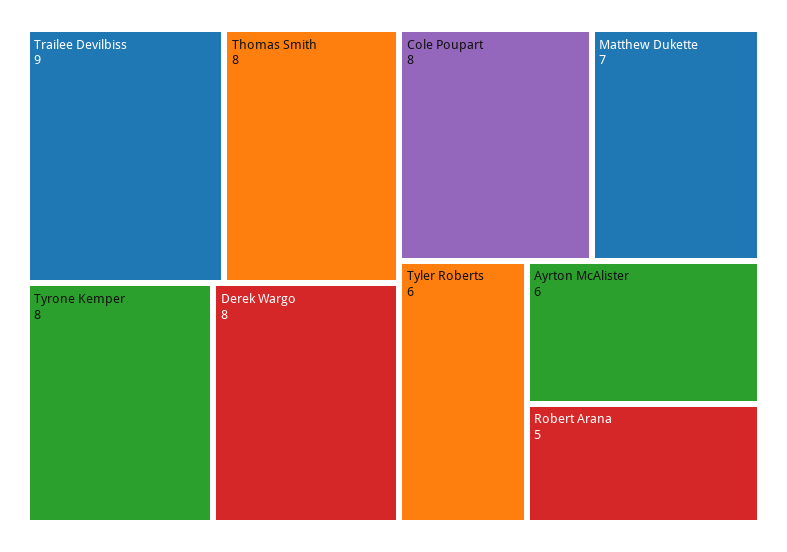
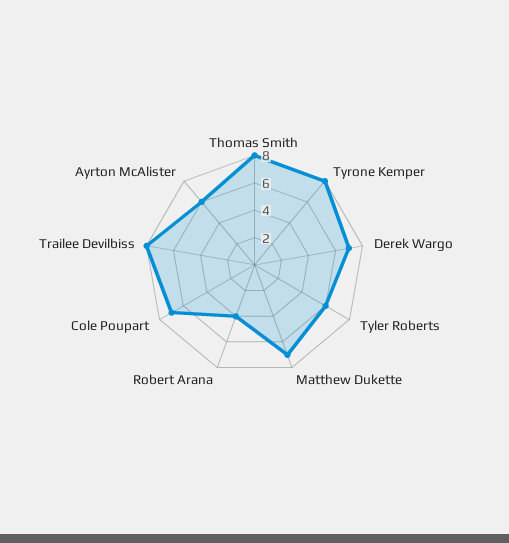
  {
-   "Trailee Devilbiss": 9,
+   "Trailee Devilbiss": 8,
    "Thomas Smith": 8,
    "Tyrone Kemper": 8,
-   "Derek Wargo": 8,
+   "Derek Wargo": 7,
-   "Cole Poupart": 8,
+   "Cole Poupart": 7,
    "Matthew Dukette": 7,
    "Tyler Roberts": 6,
    "Ayrton McAlister": 6,
-   "Robert Arana": 5
+   "Robert Arana": 4
  }

